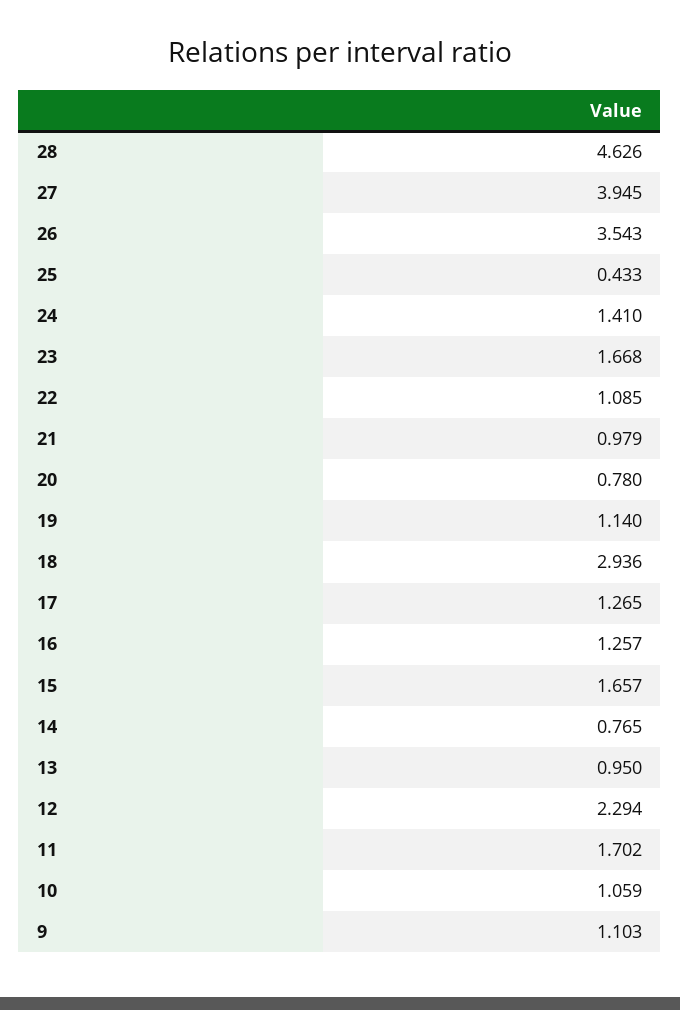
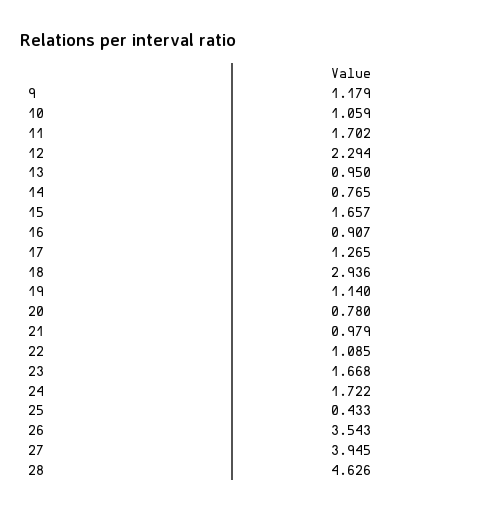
  {
    "28": 4.626,
    "27": 3.945,
    "26": 3.543,
    "25": 0.433,
-   "24": 1.41,
+   "24": 1.722,
    "23": 1.668,
    "22": 1.085,
    "21": 0.979,
    "20": 0.78,
    "19": 1.14,
    "18": 2.936,
    "17": 1.265,
-   "16": 1.257,
+   "16": 0.907,
    "15": 1.657,
    "14": 0.765,
    "13": 0.95,
    "12": 2.294,
    "11": 1.702,
    "10": 1.059,
-   "9": 1.103
+   "9": 1.179
  }

